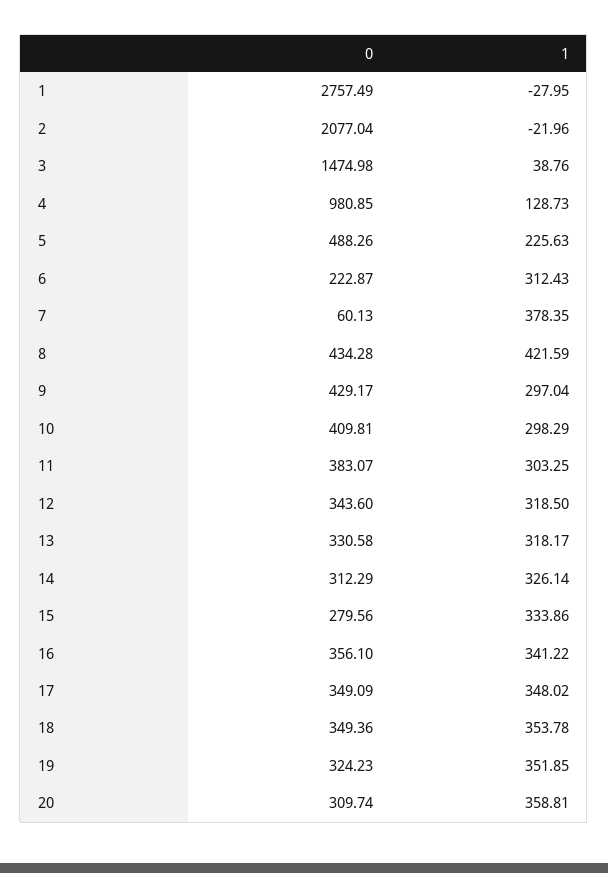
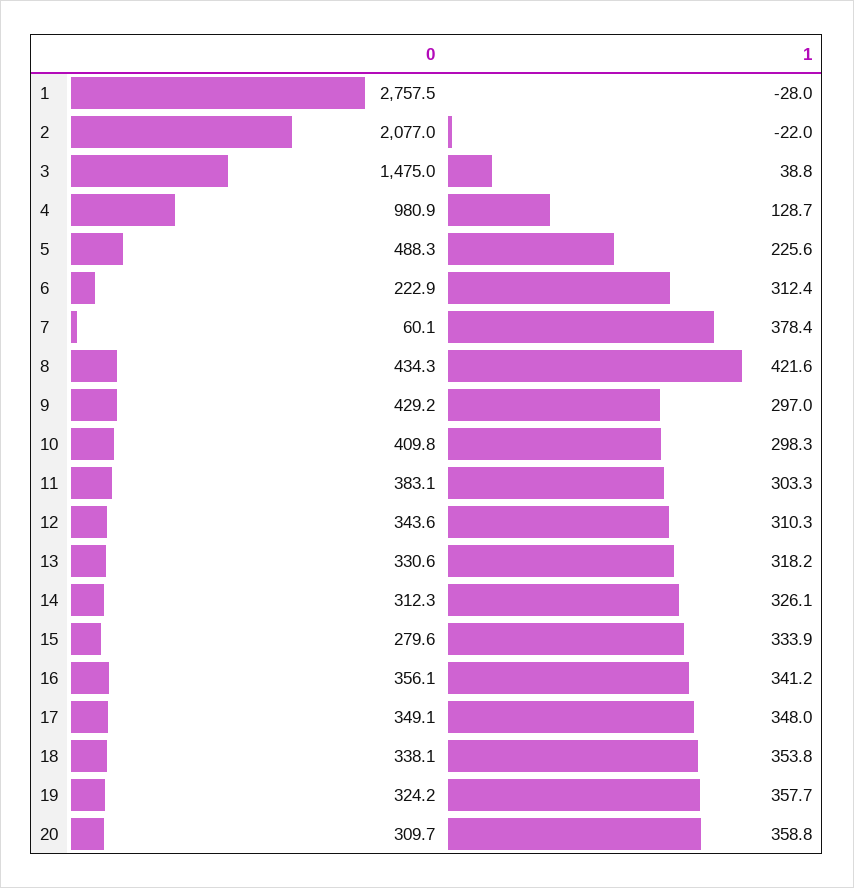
  {
    "0": {
      "1": 2757.49,
      "2": 2077.04,
      "3": 1474.98,
      "4": 980.85,
      "5": 488.26,
      "6": 222.87,
      "7": 60.13,
      "8": 434.28,
      "9": 429.17,
      "10": 409.81,
      "11": 383.07,
      "12": 343.6,
      "13": 330.58,
      "14": 312.29,
      "15": 279.56,
      "16": 356.1,
      "17": 349.09,
-     "18": 349.36,
+     "18": 338.1,
      "19": 324.23,
      "20": 309.74
    },
    "1": {
      "1": -27.95,
      "2": -21.96,
      "3": 38.76,
      "4": 128.73,
      "5": 225.63,
      "6": 312.43,
      "7": 378.35,
      "8": 421.59,
      "9": 297.04,
      "10": 298.29,
      "11": 303.25,
-     "12": 318.5,
+     "12": 310.3,
      "13": 318.17,
      "14": 326.14,
      "15": 333.86,
      "16": 341.22,
      "17": 348.02,
      "18": 353.78,
-     "19": 351.85,
+     "19": 357.7,
      "20": 358.81
    }
  }

